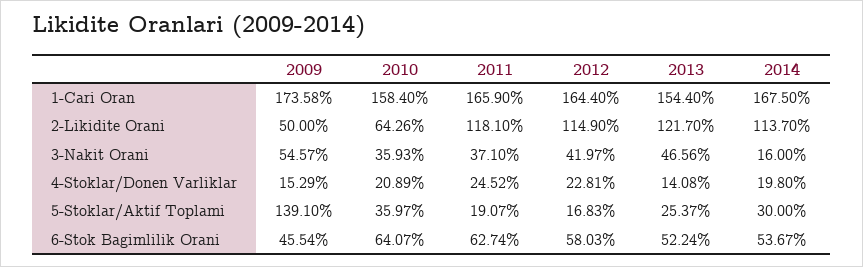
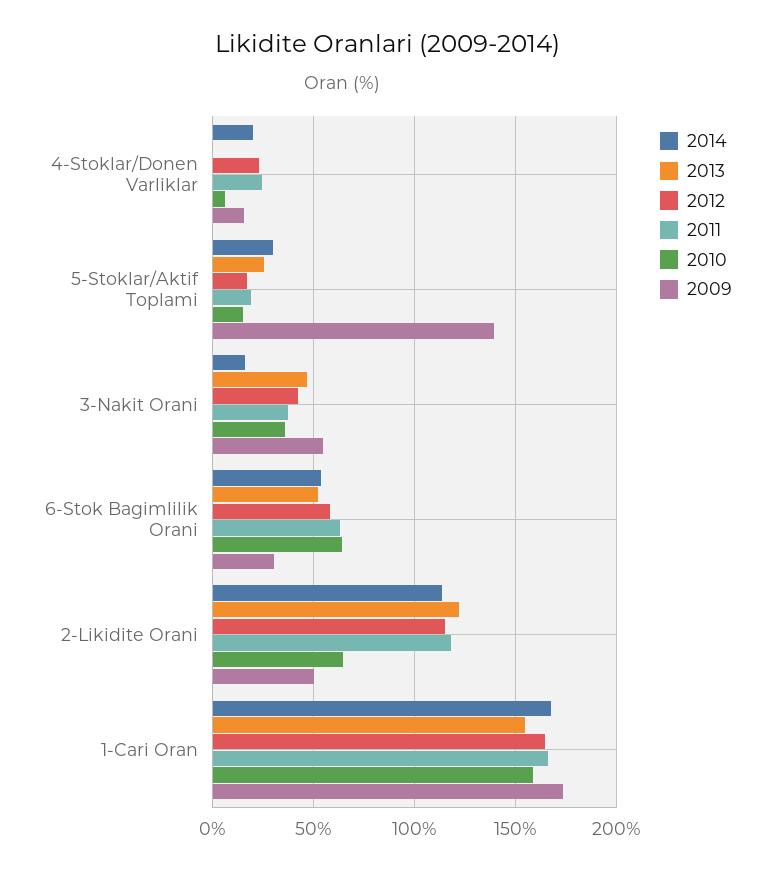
  {
    "2009": {
      "1-Cari Oran": 173.58,
      "2-Likidite Orani": 50,
      "3-Nakit Orani": 54.57,
      "4-Stoklar/Donen Varliklar": 15.29,
      "5-Stoklar/Aktif Toplami": 139.1,
-     "6-Stok Bagimlilik Orani": 45.54
+     "6-Stok Bagimlilik Orani": 30
    },
    "2010": {
      "1-Cari Oran": 158.4,
      "2-Likidite Orani": 64.26,
      "3-Nakit Orani": 35.93,
-     "4-Stoklar/Donen Varliklar": 20.89,
+     "4-Stoklar/Donen Varliklar": 5,
-     "5-Stoklar/Aktif Toplami": 35.97,
+     "5-Stoklar/Aktif Toplami": 15,
      "6-Stok Bagimlilik Orani": 64.07
    },
    "2011": {
      "1-Cari Oran": 165.9,
      "2-Likidite Orani": 118.1,
      "3-Nakit Orani": 37.1,
      "4-Stoklar/Donen Varliklar": 24.52,
      "5-Stoklar/Aktif Toplami": 19.07,
      "6-Stok Bagimlilik Orani": 62.74
    },
    "2012": {
      "1-Cari Oran": 164.4,
      "2-Likidite Orani": 114.9,
      "3-Nakit Orani": 41.97,
      "4-Stoklar/Donen Varliklar": 22.81,
      "5-Stoklar/Aktif Toplami": 16.83,
      "6-Stok Bagimlilik Orani": 58.03
    },
    "2013": {
      "1-Cari Oran": 154.4,
      "2-Likidite Orani": 121.7,
      "3-Nakit Orani": 46.56,
-     "4-Stoklar/Donen Varliklar": 14.08,
+     "4-Stoklar/Donen Varliklar": 0,
      "5-Stoklar/Aktif Toplami": 25.37,
      "6-Stok Bagimlilik Orani": 52.24
    },
    "2014": {
      "1-Cari Oran": 167.5,
      "2-Likidite Orani": 113.7,
      "3-Nakit Orani": 16,
      "4-Stoklar/Donen Varliklar": 19.8,
      "5-Stoklar/Aktif Toplami": 30,
      "6-Stok Bagimlilik Orani": 53.67
    }
  }

